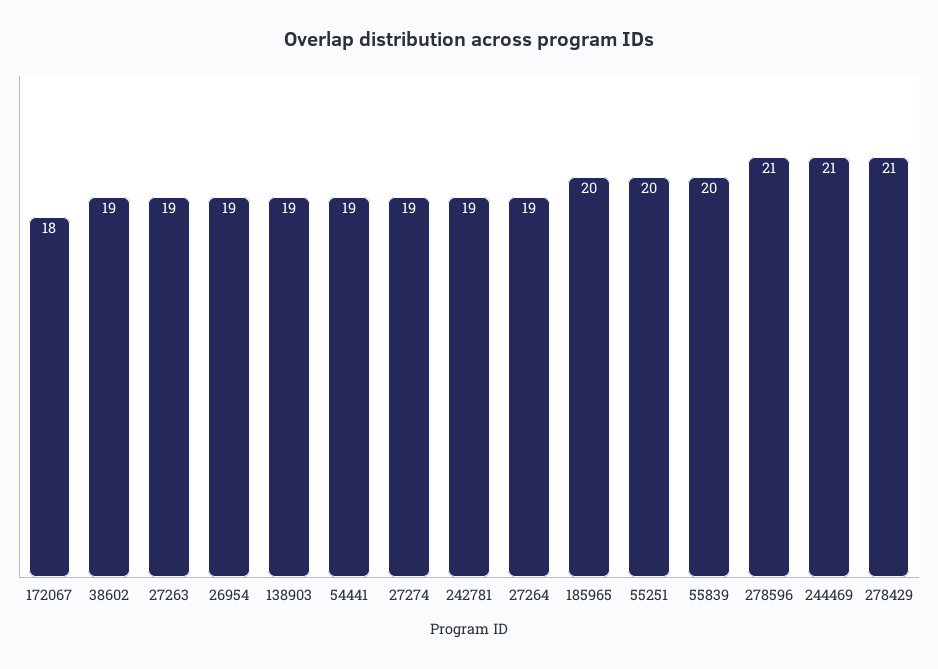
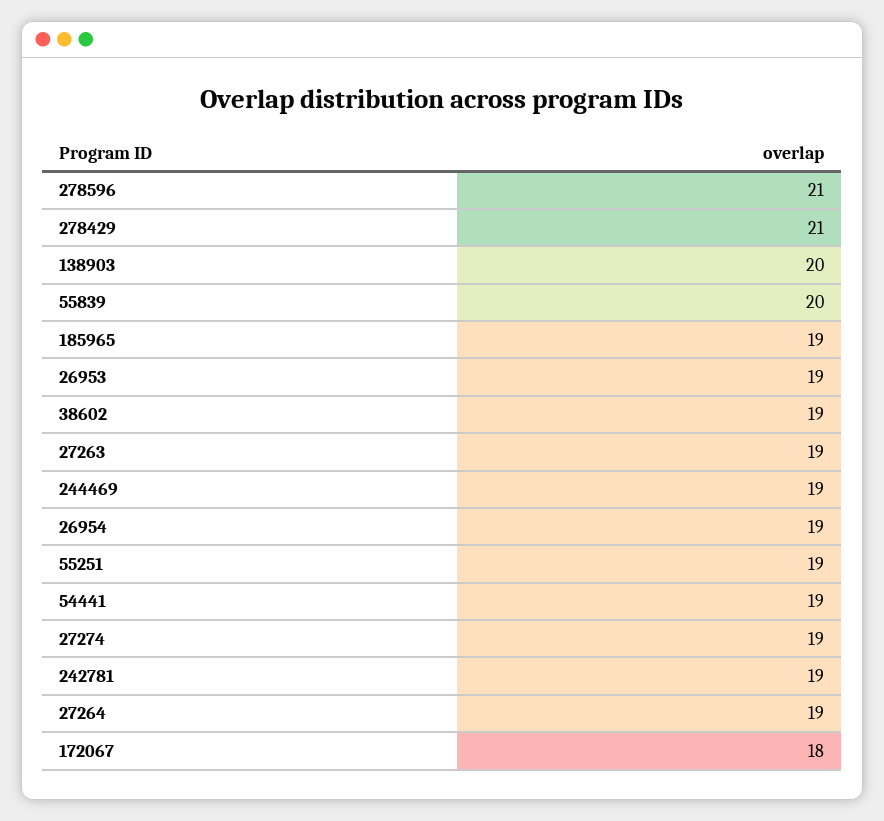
  {
    "172067": 18,
    "38602": 19,
    "27263": 19,
    "26954": 19,
-   "138903": 19,
+   "138903": 20,
    "54441": 19,
    "27274": 19,
    "242781": 19,
    "27264": 19,
-   "185965": 20,
+   "185965": 19,
-   "55251": 20,
+   "55251": 19,
    "55839": 20,
    "278596": 21,
-   "244469": 21,
+   "244469": 19,
-   "278429": 21
+   "278429": 21,
+   "26953": 19
  }

